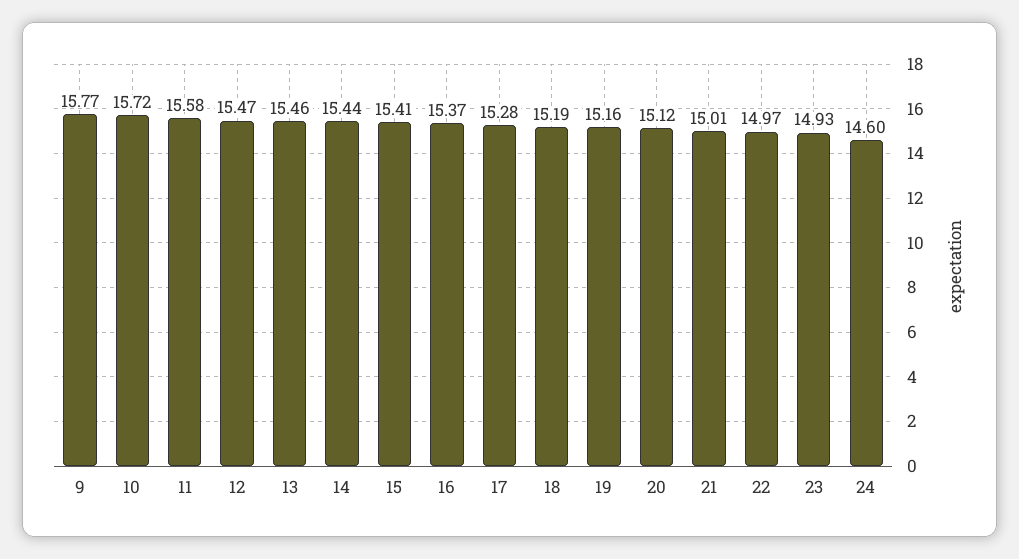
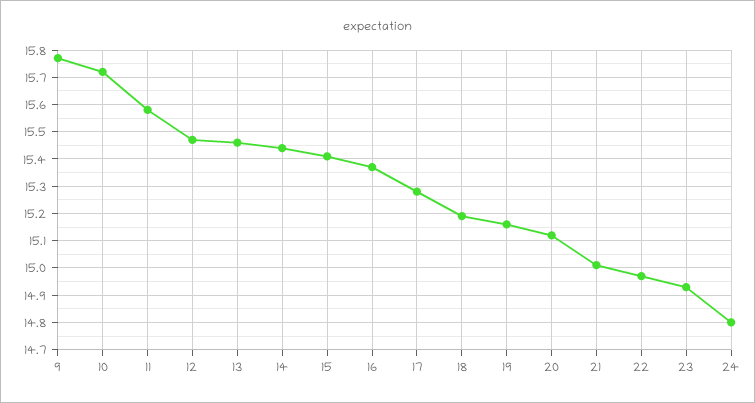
  {
    "9": 15.77,
    "10": 15.72,
    "11": 15.58,
    "12": 15.47,
    "13": 15.46,
    "14": 15.44,
    "15": 15.41,
    "16": 15.37,
    "17": 15.28,
    "18": 15.19,
    "19": 15.16,
    "20": 15.12,
    "21": 15.01,
    "22": 14.97,
    "23": 14.93,
-   "24": 14.6
+   "24": 14.8
  }

